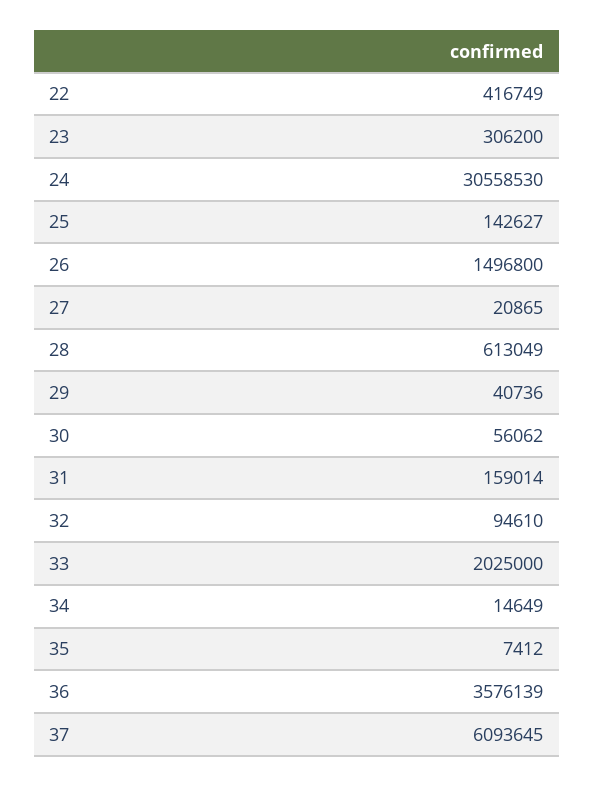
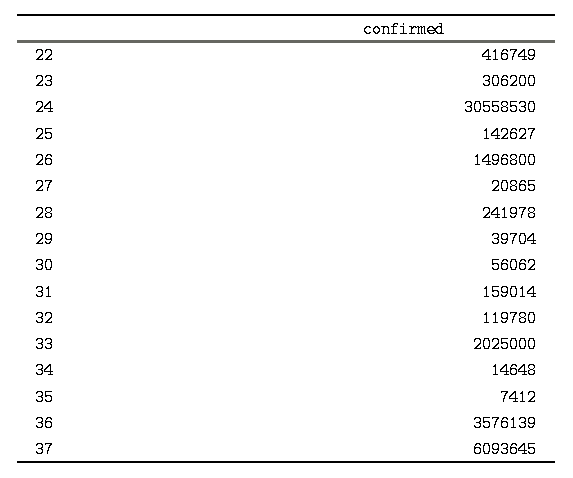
  {
    "22": 416749,
    "23": 306200,
    "24": 30558530,
    "25": 142627,
    "26": 1496800,
    "27": 20865,
-   "28": 613049,
+   "28": 241978,
-   "29": 40736,
+   "29": 39704,
    "30": 56062,
    "31": 159014,
-   "32": 94610,
+   "32": 119780,
    "33": 2025000,
-   "34": 14649,
+   "34": 14648,
    "35": 7412,
    "36": 3576139,
    "37": 6093645
  }

